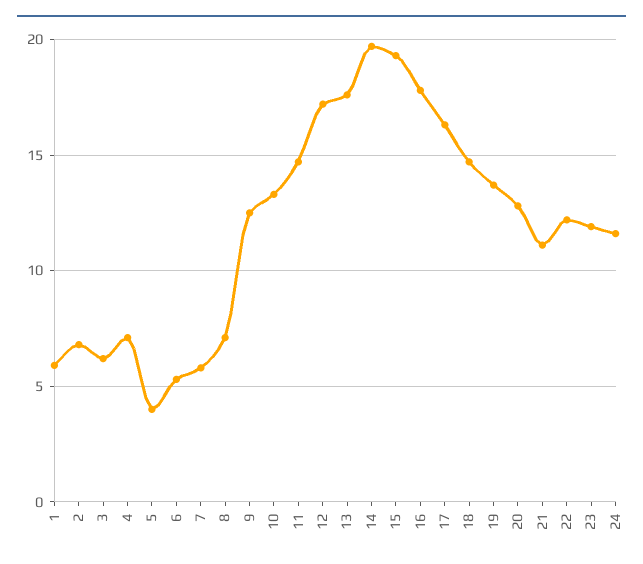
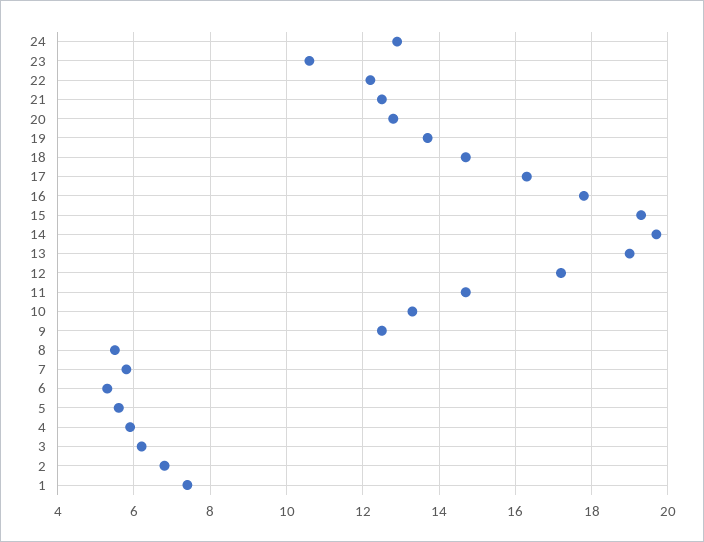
  {
-   "1": 6,
+   "1": 7.5,
    "2": 7,
    "3": 6,
-   "4": 7,
+   "4": 6,
-   "5": 4,
+   "5": 5.5,
    "6": 5.5,
    "7": 6,
-   "8": 7,
+   "8": 5.5,
    "9": 12.5,
    "10": 13.5,
    "11": 14.5,
    "12": 17,
-   "13": 17.5,
+   "13": 19,
    "14": 19.5,
    "15": 19.5,
    "16": 18,
    "17": 16.5,
    "18": 14.5,
    "19": 13.5,
    "20": 13,
-   "21": 11,
+   "21": 12.5,
    "22": 12,
-   "23": 12,
+   "23": 10.5,
-   "24": 11.5
+   "24": 13
  }

